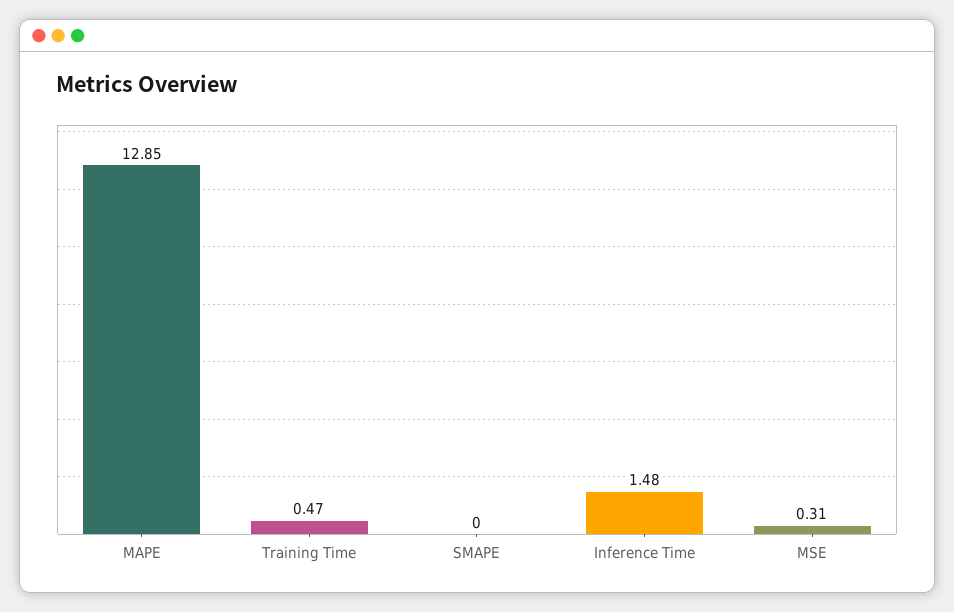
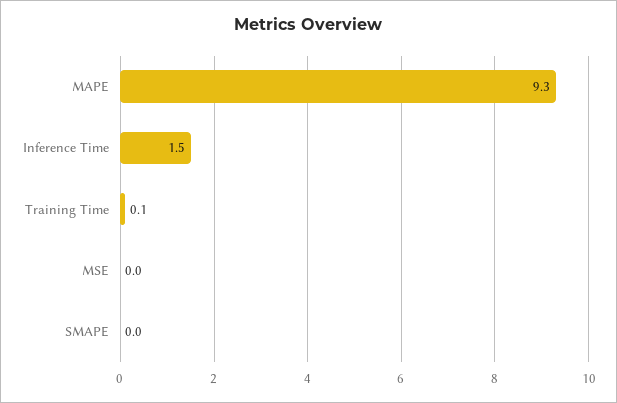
  {
-   "MAPE": 12.85,
+   "MAPE": 9.3,
-   "Training Time": 0.47,
+   "Training Time": 0.1,
    "SMAPE": 0,
    "Inference Time": 1.48,
-   "MSE": 0.31
+   "MSE": 0
  }

